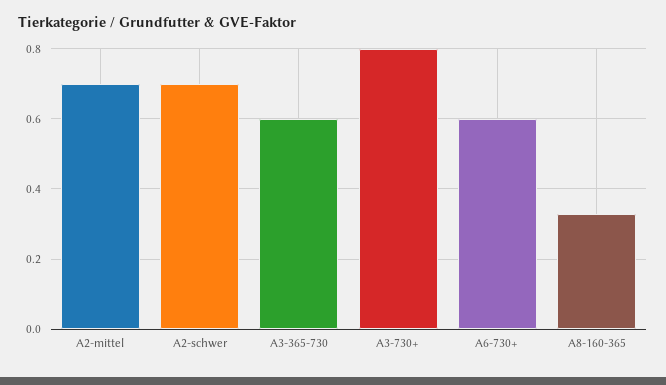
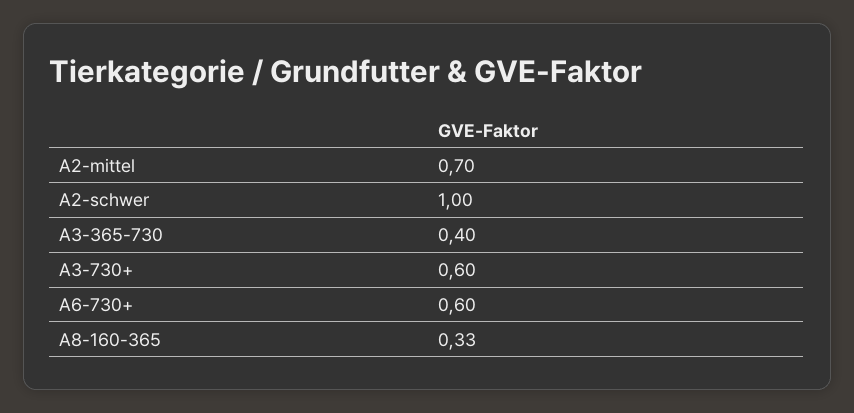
  {
    "A2-mittel": 0.7,
-   "A2-schwer": 0.7,
+   "A2-schwer": 1,
-   "A3-365-730": 0.6,
+   "A3-365-730": 0.4,
-   "A3-730+": 0.8,
+   "A3-730+": 0.6,
    "A6-730+": 0.6,
    "A8-160-365": 0.33
  }

